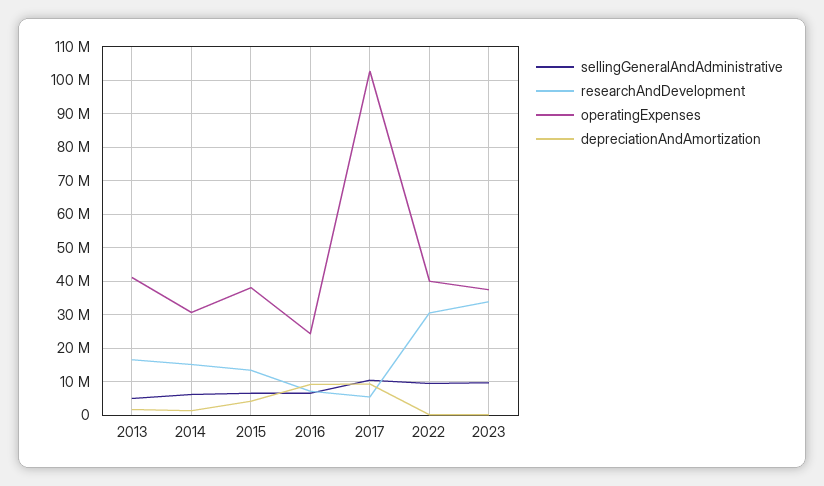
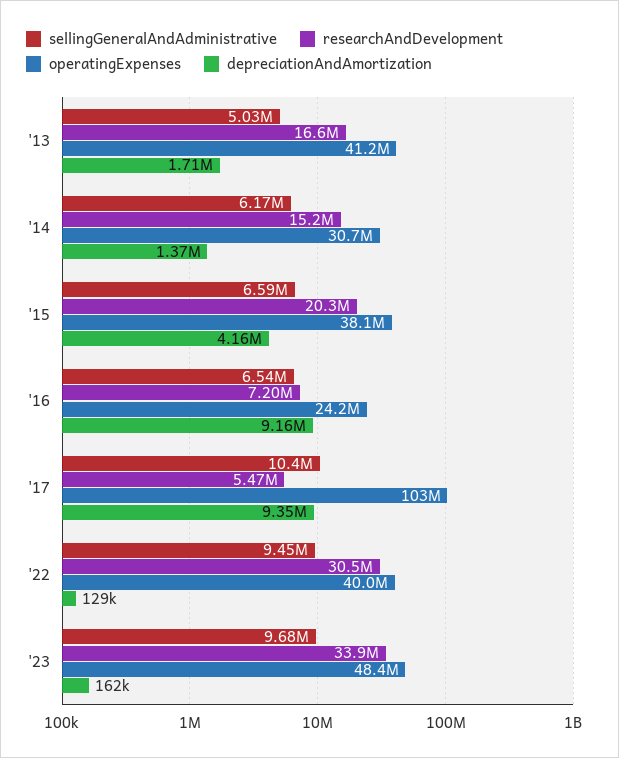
  {
    "sellingGeneralAndAdministrative": {
      "2013": 5030000,
      "2014": 6170000,
      "2015": 6590000,
      "2016": 6540000,
      "2017": 10400000,
      "2022": 9450000,
      "2023": 9680000
    },
    "researchAndDevelopment": {
      "2013": 16600000,
      "2014": 15200000,
-     "2015": 14000000,
+     "2015": 20300000,
      "2016": 7200000,
      "2017": 5470000,
      "2022": 30500000,
      "2023": 33900000
    },
    "operatingExpenses": {
      "2013": 41200000,
      "2014": 30700000,
      "2015": 38100000,
      "2016": 24200000,
      "2017": 103000000,
      "2022": 40000000,
-     "2023": 38000000
+     "2023": 48400000
    },
    "depreciationAndAmortization": {
      "2013": 1710000,
      "2014": 1370000,
      "2015": 4160000,
      "2016": 9160000,
      "2017": 9350000,
      "2022": 129000,
      "2023": 162000
    }
  }

